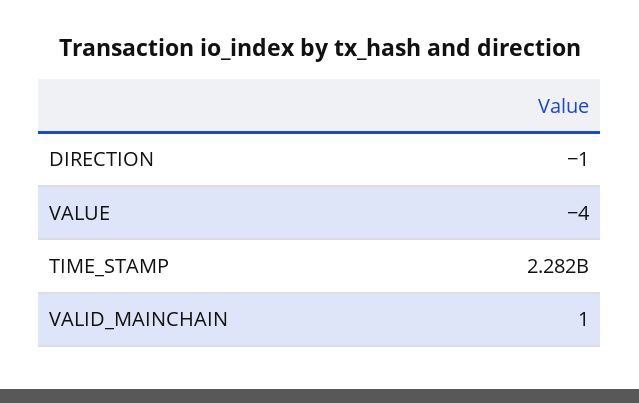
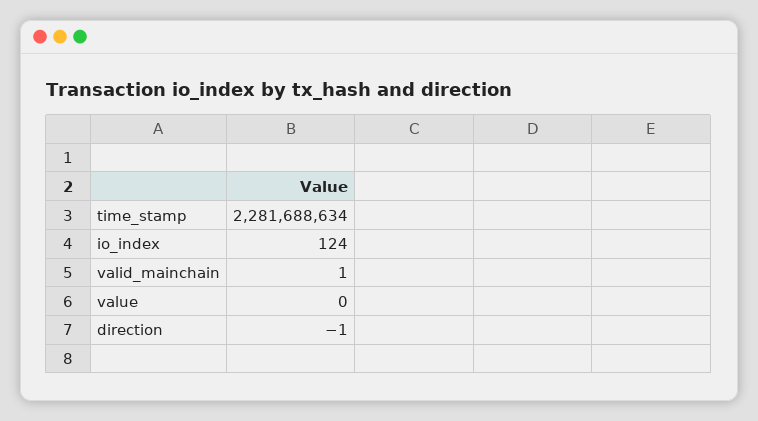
  {
    "DIRECTION": -1,
-   "VALUE": -4,
+   "VALUE": 0,
    "TIME_STAMP": 2281688634,
-   "VALID_MAINCHAIN": 1
+   "VALID_MAINCHAIN": 1,
+   "io_index": 124
  }

